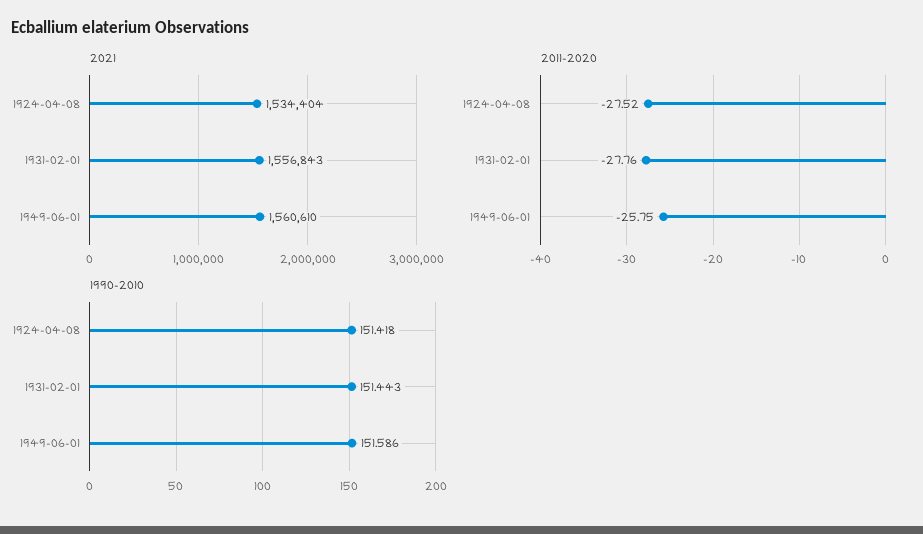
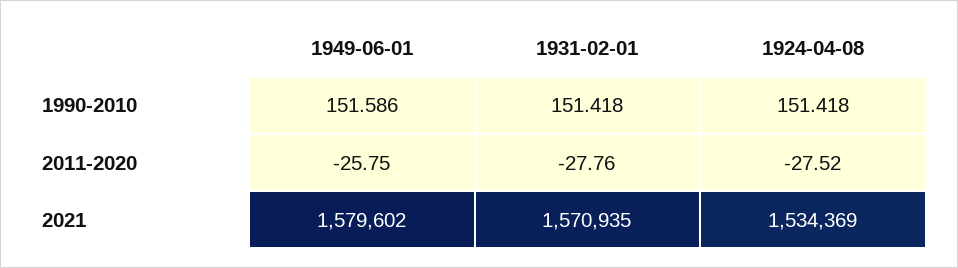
  {
    "2021": {
-     "1924-04-08": 1534404,
+     "1924-04-08": 1534369,
-     "1931-02-01": 1556843,
+     "1931-02-01": 1570935,
-     "1949-06-01": 1560610
+     "1949-06-01": 1579602
    },
    "2011-2020": {
      "1924-04-08": -27.52,
      "1931-02-01": -27.76,
      "1949-06-01": -25.75
    },
    "1990-2010": {
      "1924-04-08": 151.418,
-     "1931-02-01": 151.443,
+     "1931-02-01": 151.418,
      "1949-06-01": 151.586
    }
  }

